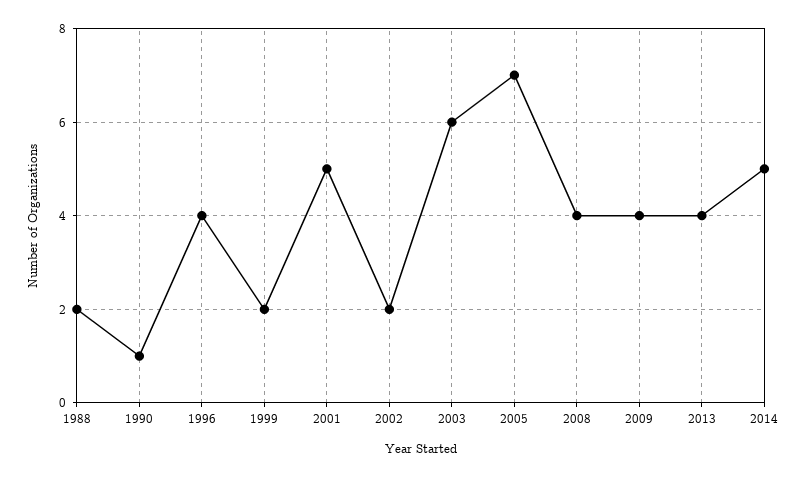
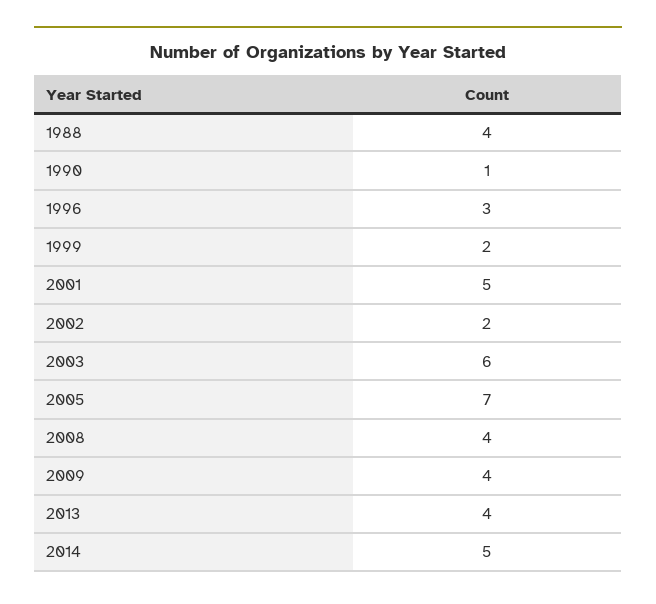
  {
-   "1988": 2,
+   "1988": 4,
    "1990": 1,
-   "1996": 4,
+   "1996": 3,
    "1999": 2,
    "2001": 5,
    "2002": 2,
    "2003": 6,
    "2005": 7,
    "2008": 4,
    "2009": 4,
    "2013": 4,
    "2014": 5
  }

